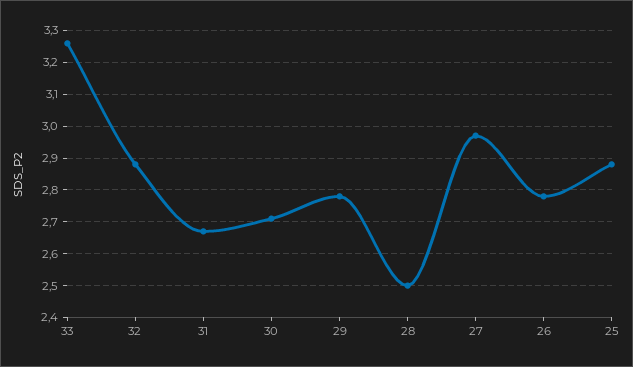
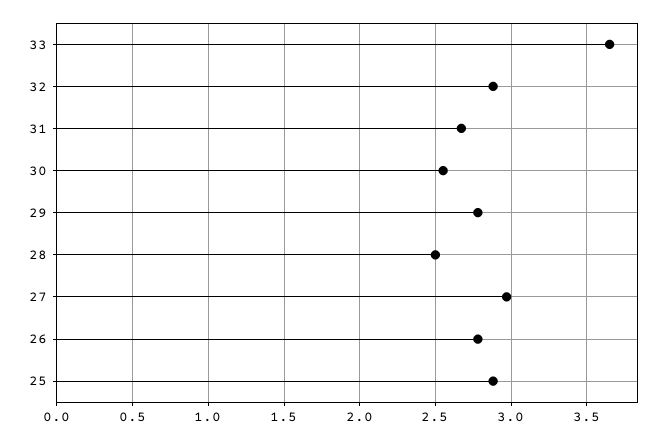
  {
-   "33": 3.25,
+   "33": 3.65,
    "32": 2.9,
    "31": 2.65,
-   "30": 2.7,
+   "30": 2.55,
    "29": 2.8,
    "28": 2.5,
    "27": 2.95,
    "26": 2.8,
    "25": 2.9
  }

